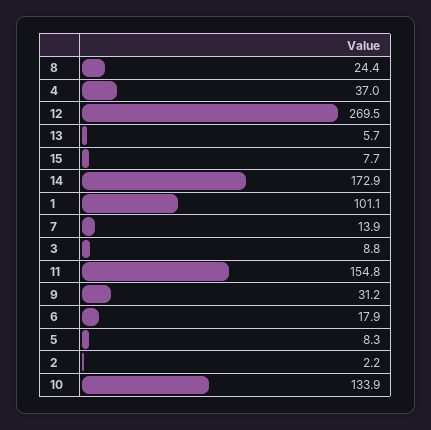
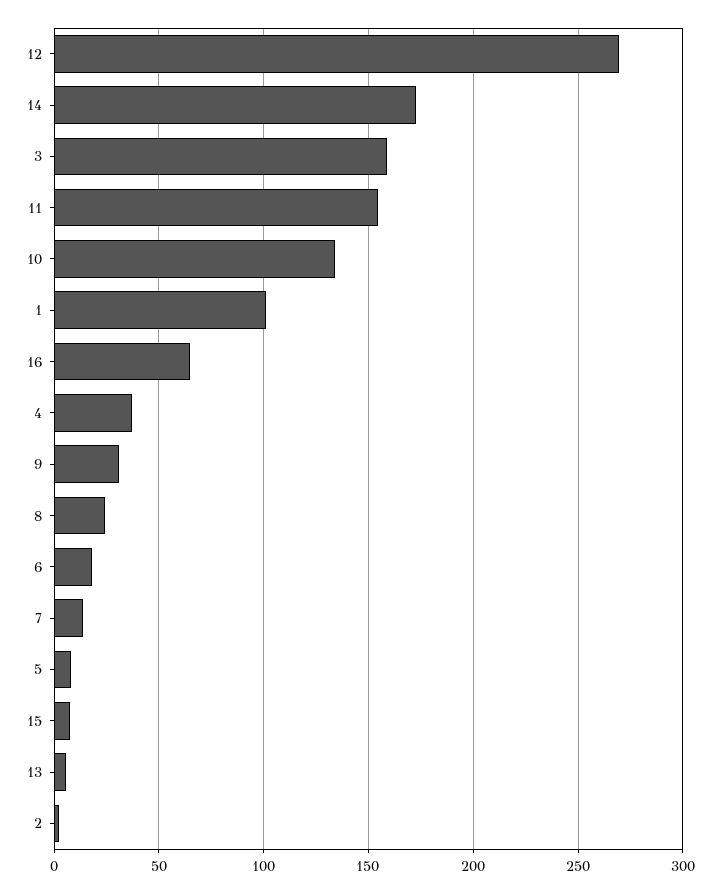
  {
    "8": 24.4,
    "4": 37,
    "12": 269.5,
    "13": 5.7,
    "15": 7.7,
    "14": 172.9,
    "1": 101.1,
    "7": 13.9,
-   "3": 8.8,
+   "3": 160,
    "11": 154.8,
    "9": 31.2,
    "6": 17.9,
    "5": 8.3,
    "2": 2.2,
-   "10": 133.9
+   "10": 133.9,
+   "16": 65
  }

